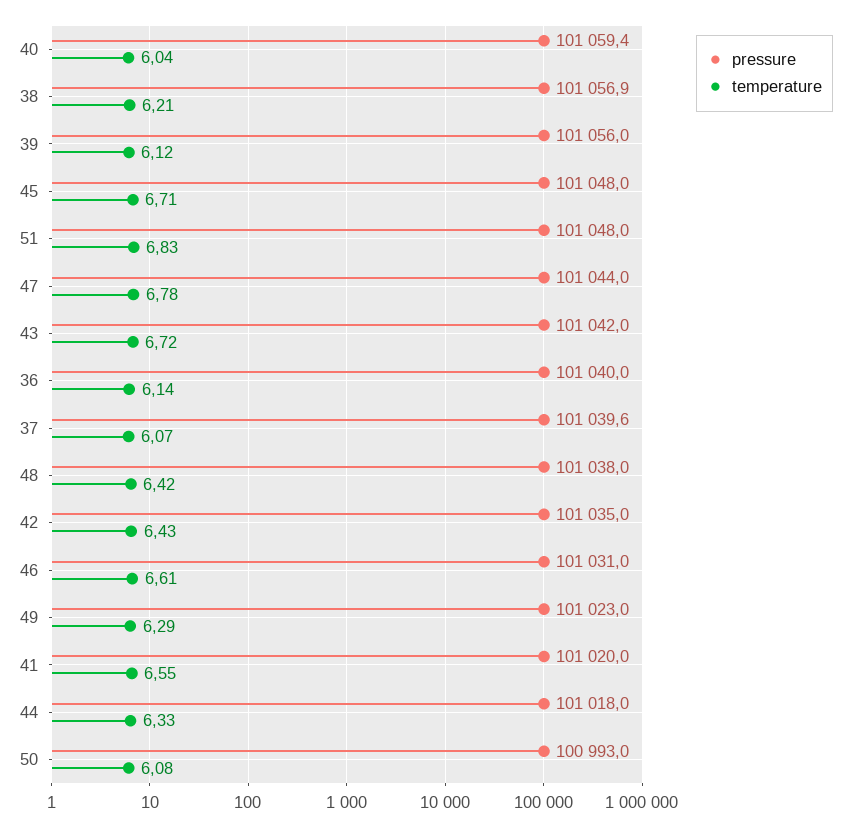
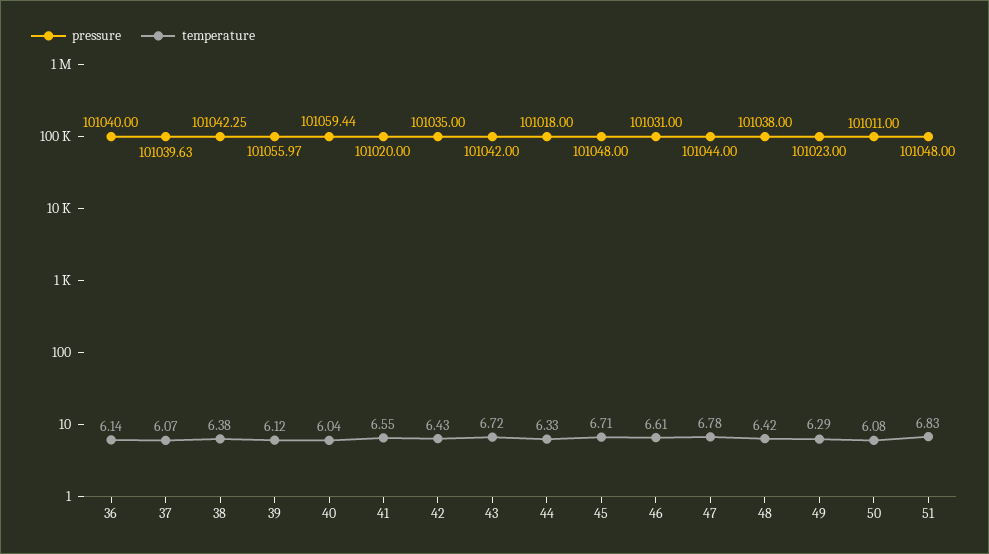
  {
    "pressure": {
      "40": 101059.44,
-     "38": 101056.9,
+     "38": 101042.25,
      "39": 101055.97,
      "45": 101048,
      "51": 101048,
      "47": 101044,
      "43": 101042,
      "36": 101040,
      "37": 101039.63,
      "48": 101038,
      "42": 101035,
      "46": 101031,
      "49": 101023,
      "41": 101020,
      "44": 101018,
-     "50": 100993
+     "50": 101011
    },
    "temperature": {
      "40": 6.04,
-     "38": 6.21,
+     "38": 6.38,
      "39": 6.12,
      "45": 6.71,
      "51": 6.83,
      "47": 6.78,
      "43": 6.72,
      "36": 6.14,
      "37": 6.07,
      "48": 6.42,
      "42": 6.43,
      "46": 6.61,
      "49": 6.29,
      "41": 6.55,
      "44": 6.33,
      "50": 6.08
    }
  }

